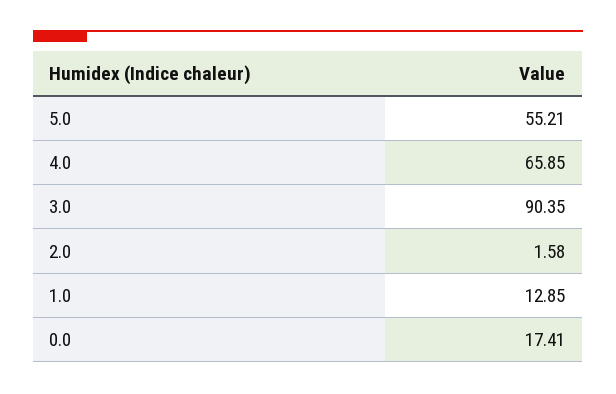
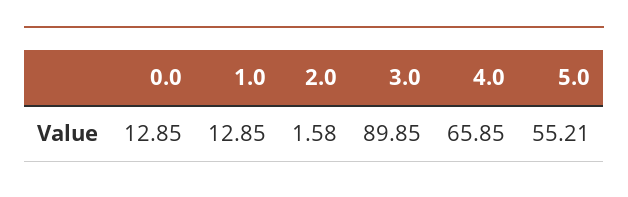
  {
    "5.0": 55.21,
    "4.0": 65.85,
-   "3.0": 90.35,
+   "3.0": 89.85,
    "2.0": 1.58,
    "1.0": 12.85,
-   "0.0": 17.41
+   "0.0": 12.85
  }

